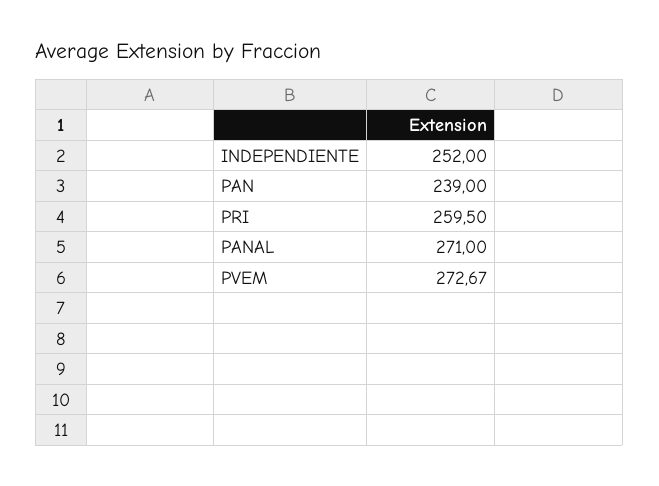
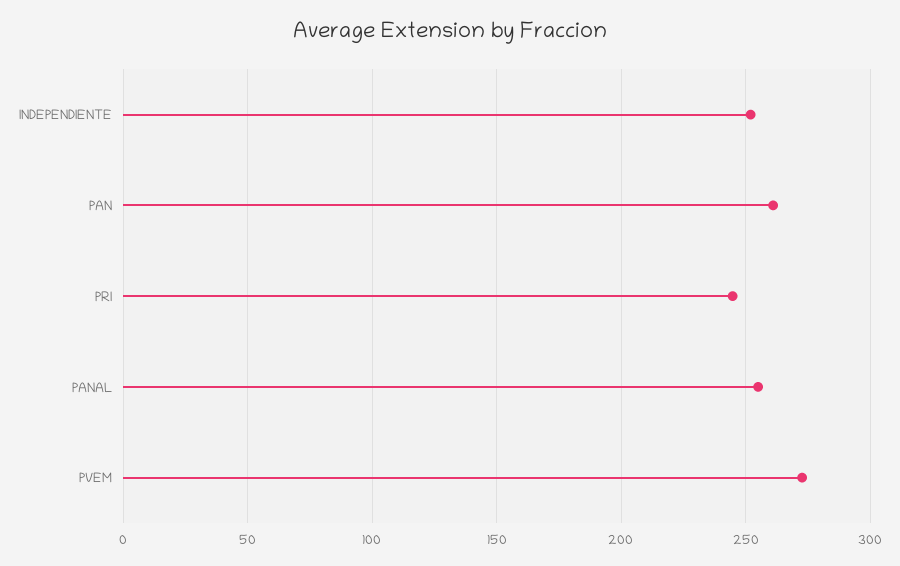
  {
    "INDEPENDIENTE": 252,
-   "PAN": 239,
+   "PAN": 260,
-   "PRI": 259.5,
+   "PRI": 245,
-   "PANAL": 271,
+   "PANAL": 255,
    "PVEM": 272.67
  }

